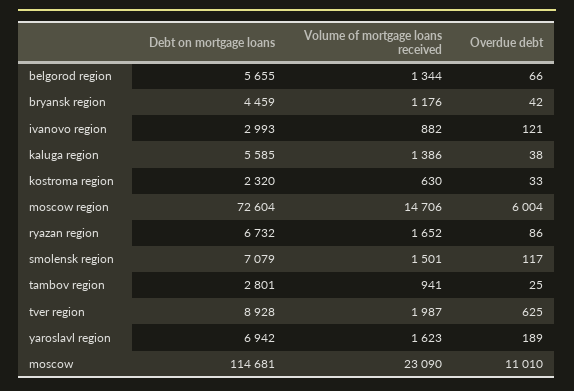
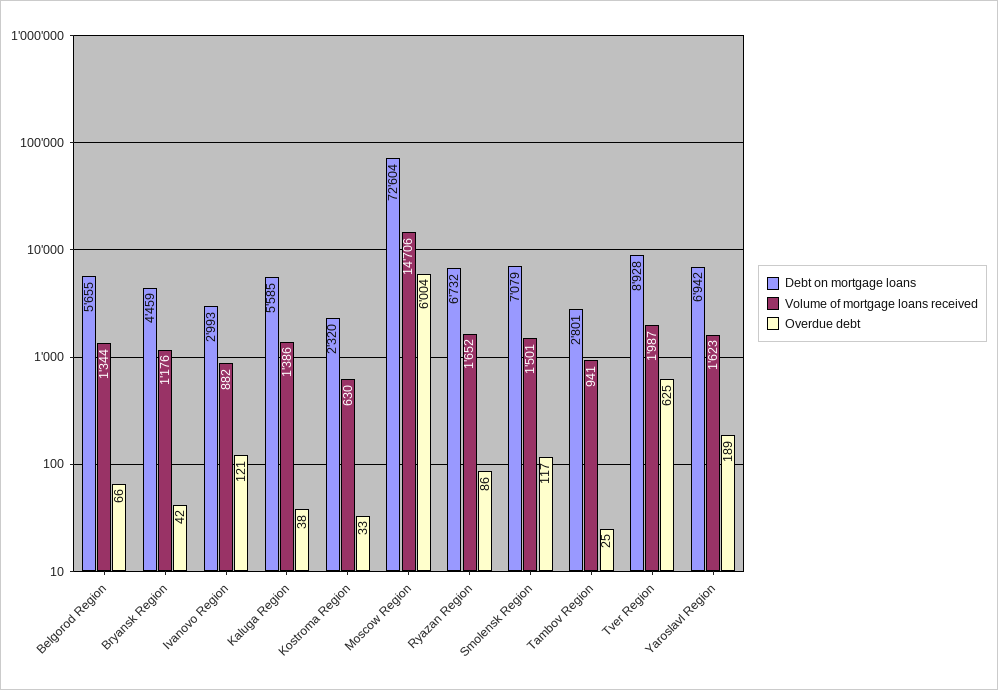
  {
    "Debt on mortgage loans": {
      "belgorod region": 5655,
      "bryansk region": 4459,
      "ivanovo region": 2993,
      "kaluga region": 5585,
      "kostroma region": 2320,
      "moscow region": 72604,
      "ryazan region": 6732,
      "smolensk region": 7079,
      "tambov region": 2801,
      "tver region": 8928,
-     "yaroslavl region": 6942,
+     "yaroslavl region": 6942
-     "moscow": 114681
    },
    "Volume of mortgage loans received": {
      "belgorod region": 1344,
      "bryansk region": 1176,
      "ivanovo region": 882,
      "kaluga region": 1386,
      "kostroma region": 630,
      "moscow region": 14706,
      "ryazan region": 1652,
      "smolensk region": 1501,
      "tambov region": 941,
      "tver region": 1987,
-     "yaroslavl region": 1623,
+     "yaroslavl region": 1623
-     "moscow": 23090
    },
    "Overdue debt": {
      "belgorod region": 66,
      "bryansk region": 42,
      "ivanovo region": 121,
      "kaluga region": 38,
      "kostroma region": 33,
      "moscow region": 6004,
      "ryazan region": 86,
      "smolensk region": 117,
      "tambov region": 25,
      "tver region": 625,
-     "yaroslavl region": 189,
+     "yaroslavl region": 189
-     "moscow": 11010
    }
  }

